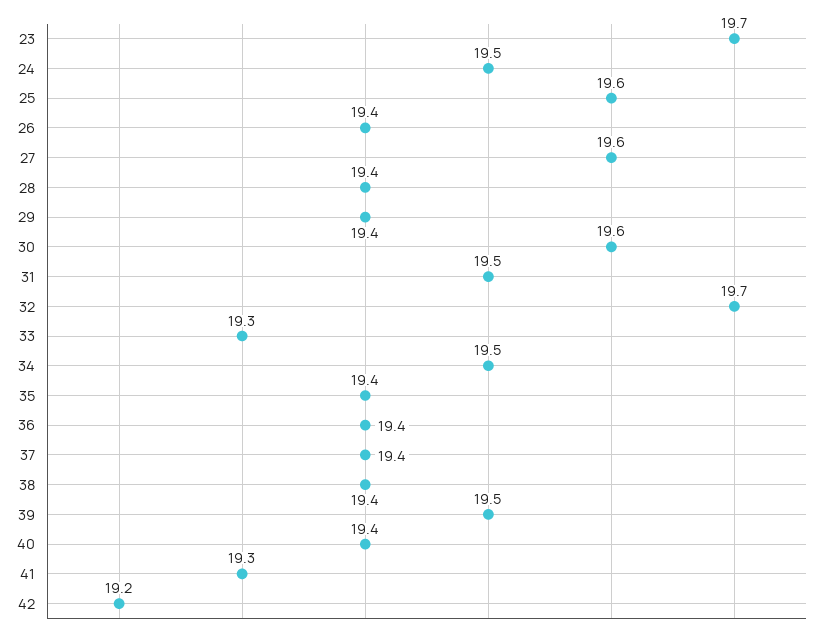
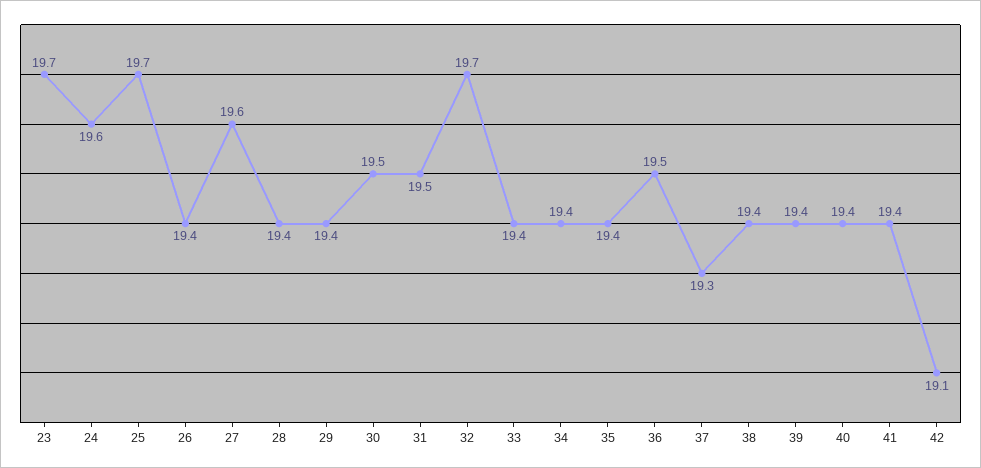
  {
    "23": 19.7,
-   "24": 19.5,
+   "24": 19.6,
-   "25": 19.6,
+   "25": 19.7,
    "26": 19.4,
    "27": 19.6,
    "28": 19.4,
    "29": 19.4,
-   "30": 19.6,
+   "30": 19.5,
    "31": 19.5,
    "32": 19.7,
-   "33": 19.3,
+   "33": 19.4,
-   "34": 19.5,
+   "34": 19.4,
    "35": 19.4,
-   "36": 19.4,
+   "36": 19.5,
-   "37": 19.4,
+   "37": 19.3,
    "38": 19.4,
-   "39": 19.5,
+   "39": 19.4,
    "40": 19.4,
-   "41": 19.3,
+   "41": 19.4,
-   "42": 19.2
+   "42": 19.1
  }

